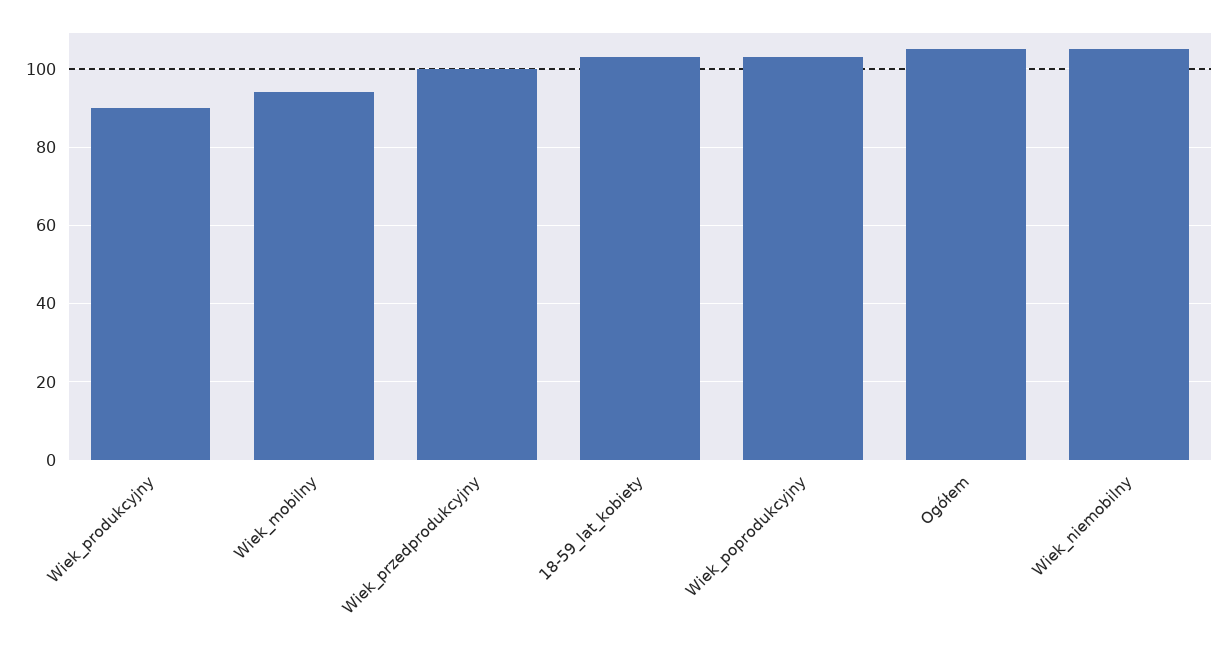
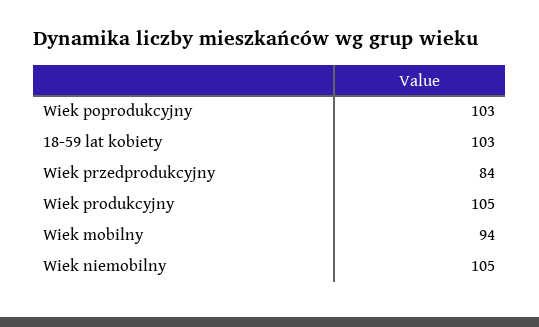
  {
-   "Wiek_produkcyjny": 90,
+   "Wiek_produkcyjny": 105,
    "Wiek_mobilny": 94,
-   "Wiek_przedprodukcyjny": 100,
+   "Wiek_przedprodukcyjny": 84,
    "18-59_lat_kobiety": 103,
    "Wiek_poprodukcyjny": 103,
-   "Ogółem": 105,
    "Wiek_niemobilny": 105
  }

